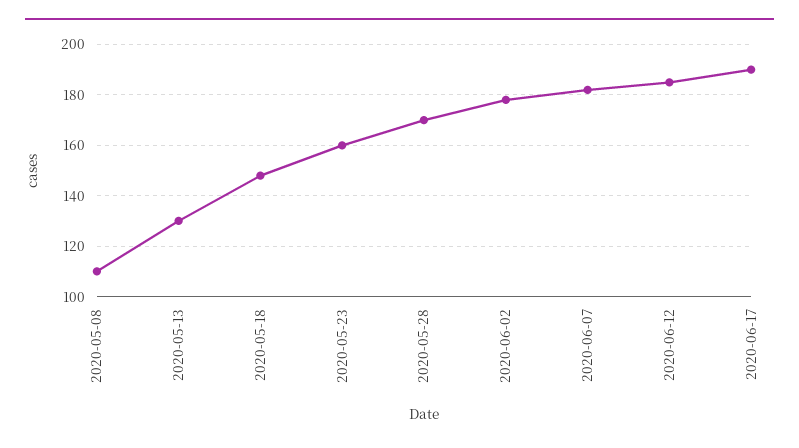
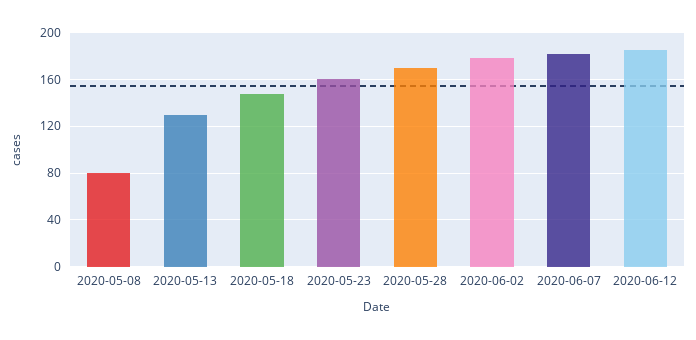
  {
-   "2020-05-08": 110,
+   "2020-05-08": 80,
    "2020-05-13": 130,
    "2020-05-18": 150,
    "2020-05-23": 160,
    "2020-05-28": 170,
    "2020-06-02": 180,
    "2020-06-07": 180,
-   "2020-06-12": 185,
+   "2020-06-12": 185
-   "2020-06-17": 190
  }

